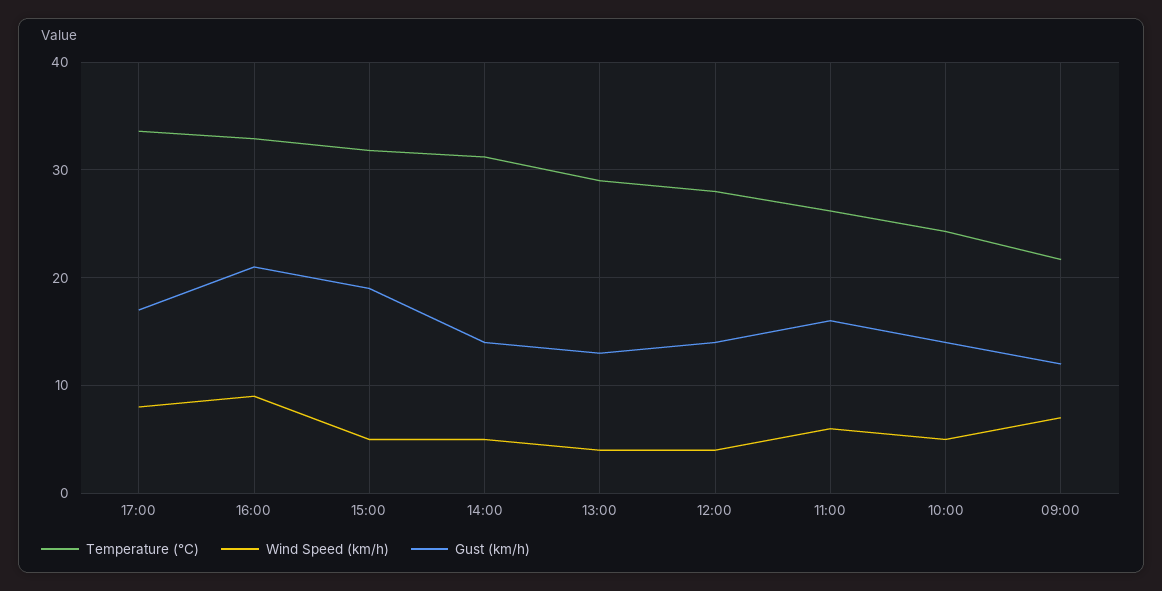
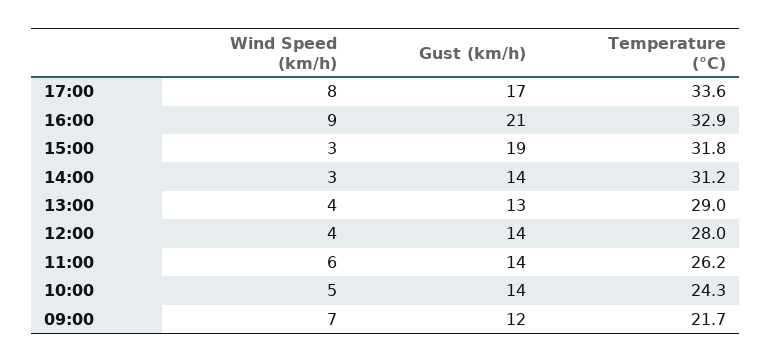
  {
    "Temperature (°C)": {
      "17:00": 33.6,
      "16:00": 32.9,
      "15:00": 31.8,
      "14:00": 31.2,
      "13:00": 29,
      "12:00": 28,
      "11:00": 26.2,
      "10:00": 24.3,
      "09:00": 21.7
    },
    "Wind Speed (km/h)": {
      "17:00": 8,
      "16:00": 9,
-     "15:00": 5,
+     "15:00": 3,
-     "14:00": 5,
+     "14:00": 3,
      "13:00": 4,
      "12:00": 4,
      "11:00": 6,
      "10:00": 5,
      "09:00": 7
    },
    "Gust (km/h)": {
      "17:00": 17,
      "16:00": 21,
      "15:00": 19,
      "14:00": 14,
      "13:00": 13,
      "12:00": 14,
-     "11:00": 16,
+     "11:00": 14,
      "10:00": 14,
      "09:00": 12
    }
  }

